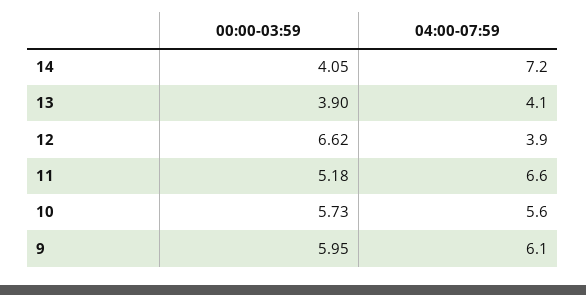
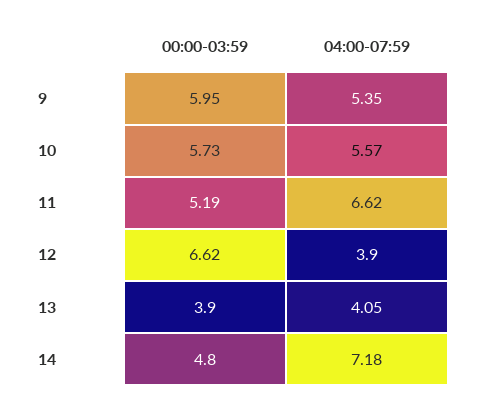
  {
    "00:00-03:59": {
-     "14": 4.05,
+     "14": 4.8,
      "13": 3.9,
      "12": 6.62,
-     "11": 5.18,
+     "11": 5.19,
      "10": 5.73,
      "9": 5.95
    },
    "04:00-07:59": {
      "14": 7.18,
      "13": 4.05,
      "12": 3.9,
      "11": 6.62,
      "10": 5.57,
-     "9": 6.1
+     "9": 5.35
    }
  }

